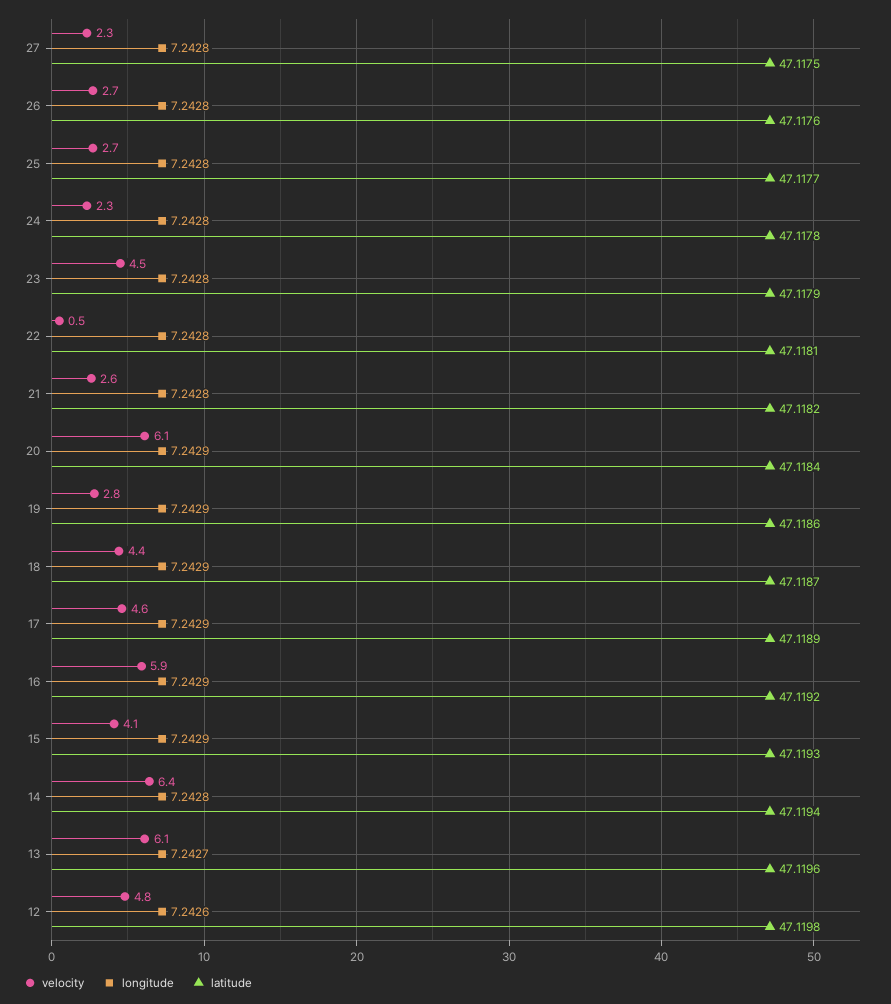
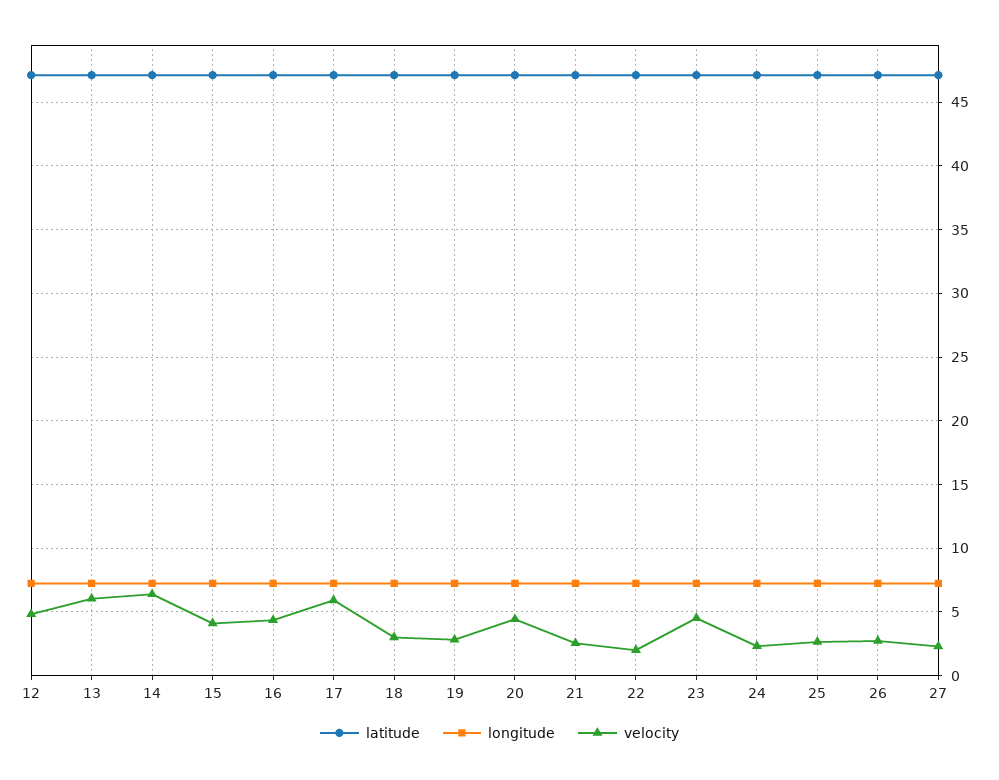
  {
    "velocity": {
      "27": 2.3,
      "26": 2.7,
      "25": 2.7,
      "24": 2.3,
      "23": 4.5,
-     "22": 0.5,
+     "22": 2,
      "21": 2.6,
-     "20": 6.1,
+     "20": 4.5,
      "19": 2.8,
-     "18": 4.4,
+     "18": 3,
-     "17": 4.6,
+     "17": 6,
-     "16": 5.9,
+     "16": 4.5,
      "15": 4.1,
      "14": 6.4,
      "13": 6.1,
      "12": 4.8
    },
    "longitude": {
      "27": 7.2428,
      "26": 7.2428,
      "25": 7.2428,
      "24": 7.2428,
      "23": 7.2428,
      "22": 7.2428,
      "21": 7.2428,
      "20": 7.2429,
      "19": 7.2429,
      "18": 7.2429,
      "17": 7.2429,
      "16": 7.2429,
      "15": 7.2429,
      "14": 7.2428,
      "13": 7.2427,
      "12": 7.2426
    },
    "latitude": {
      "27": 47.1175,
      "26": 47.1176,
      "25": 47.1177,
      "24": 47.1178,
      "23": 47.1179,
      "22": 47.1181,
      "21": 47.1182,
      "20": 47.1184,
      "19": 47.1186,
      "18": 47.1187,
      "17": 47.1189,
      "16": 47.1192,
      "15": 47.1193,
      "14": 47.1194,
      "13": 47.1196,
      "12": 47.1198
    }
  }

